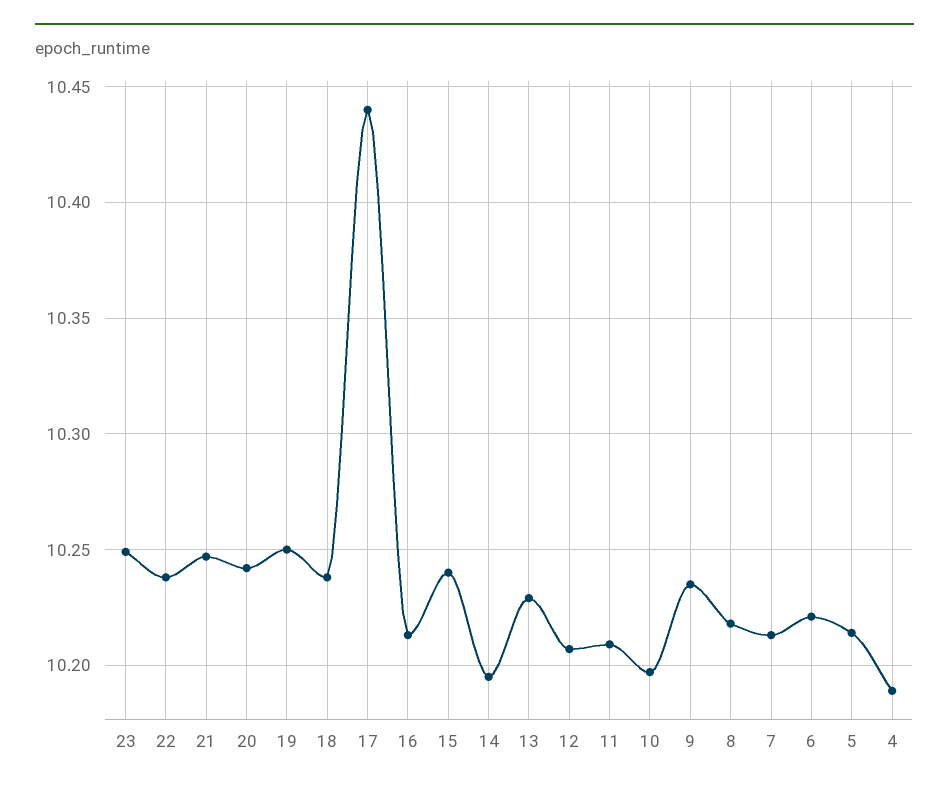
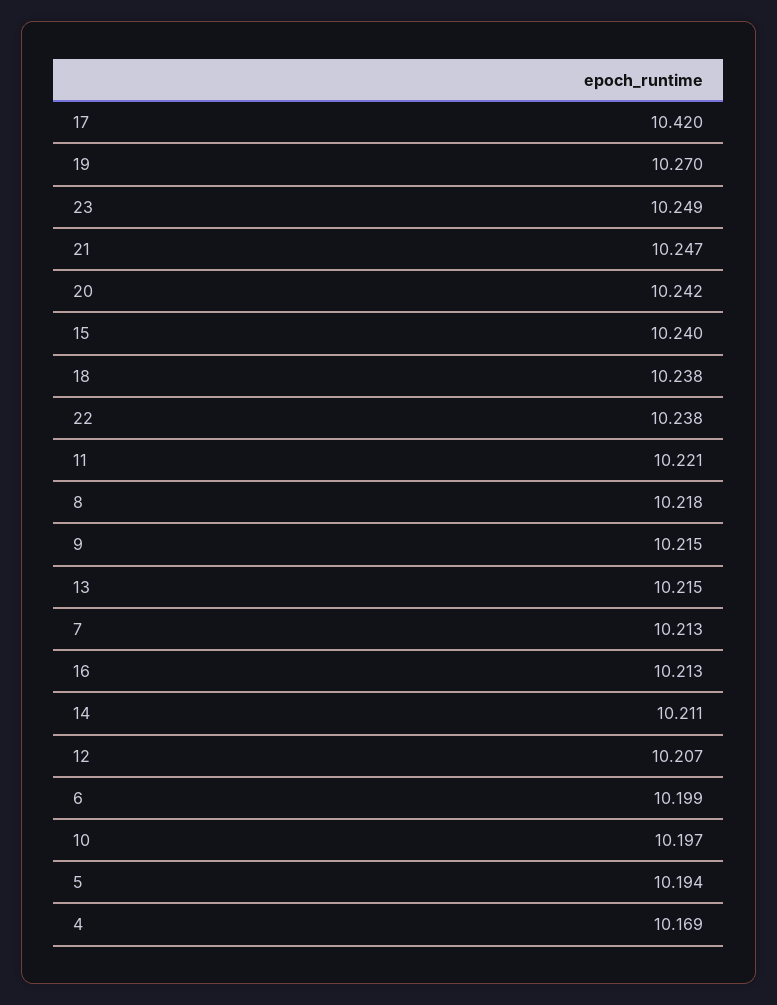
  {
    "23": 10.249,
    "22": 10.238,
    "21": 10.247,
    "20": 10.242,
-   "19": 10.25,
+   "19": 10.27,
    "18": 10.238,
-   "17": 10.44,
+   "17": 10.42,
    "16": 10.213,
    "15": 10.24,
-   "14": 10.195,
+   "14": 10.211,
-   "13": 10.23,
+   "13": 10.215,
    "12": 10.207,
-   "11": 10.21,
+   "11": 10.221,
    "10": 10.197,
-   "9": 10.235,
+   "9": 10.215,
    "8": 10.218,
    "7": 10.213,
-   "6": 10.22,
+   "6": 10.199,
-   "5": 10.215,
+   "5": 10.194,
-   "4": 10.19
+   "4": 10.169
  }

